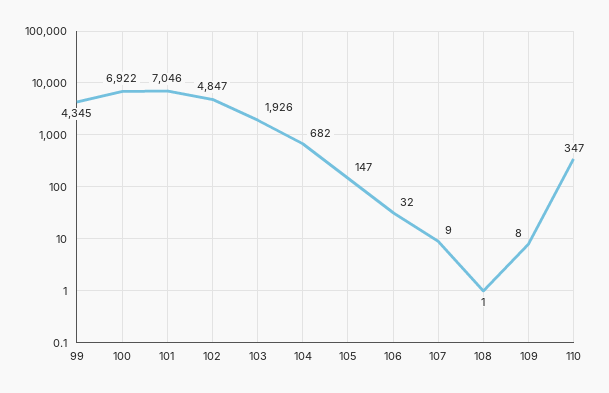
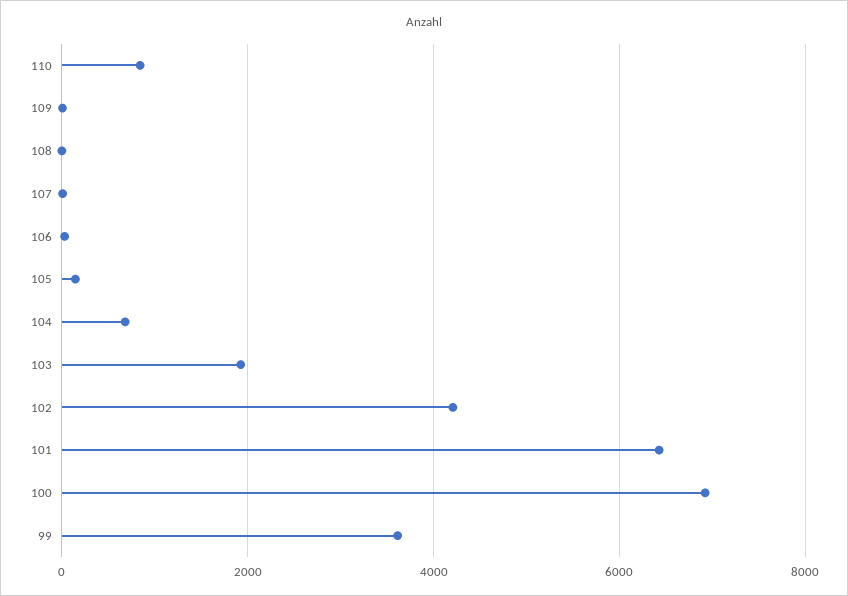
  {
-   "99": 4345,
+   "99": 3600,
    "100": 6922,
-   "101": 7046,
+   "101": 6400,
-   "102": 4847,
+   "102": 4200,
    "103": 1926,
    "104": 682,
    "105": 147,
    "106": 32,
    "107": 9,
    "108": 1,
    "109": 8,
-   "110": 347
+   "110": 800
  }

